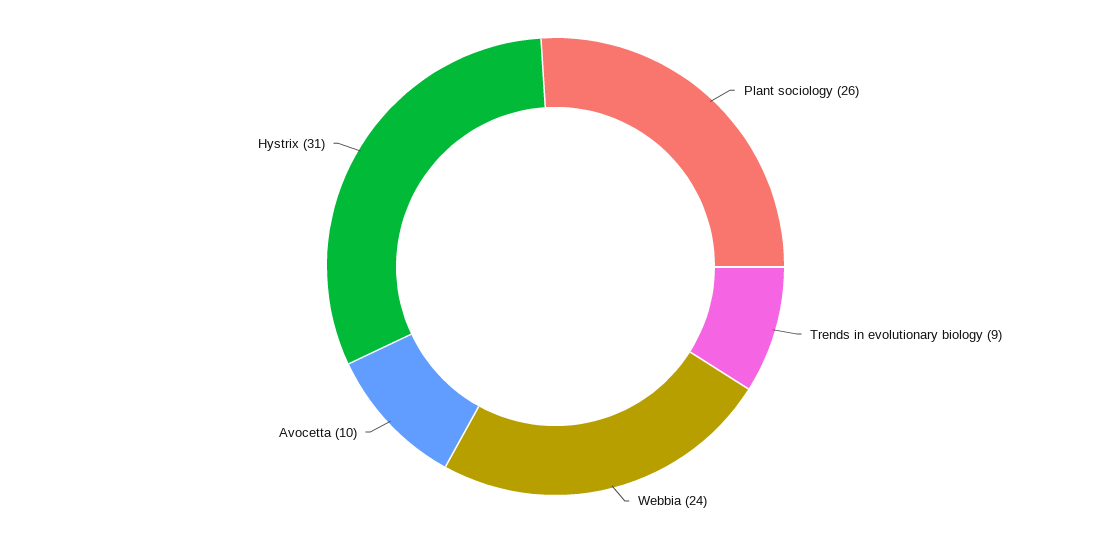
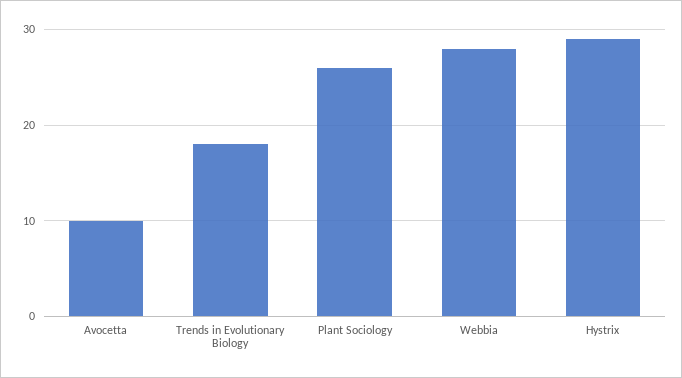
  {
    "Plant sociology": 26,
-   "Trends in evolutionary biology": 9,
+   "Trends in evolutionary biology": 18,
-   "Webbia": 24,
+   "Webbia": 28,
    "Avocetta": 10,
-   "Hystrix": 31
+   "Hystrix": 29
  }

